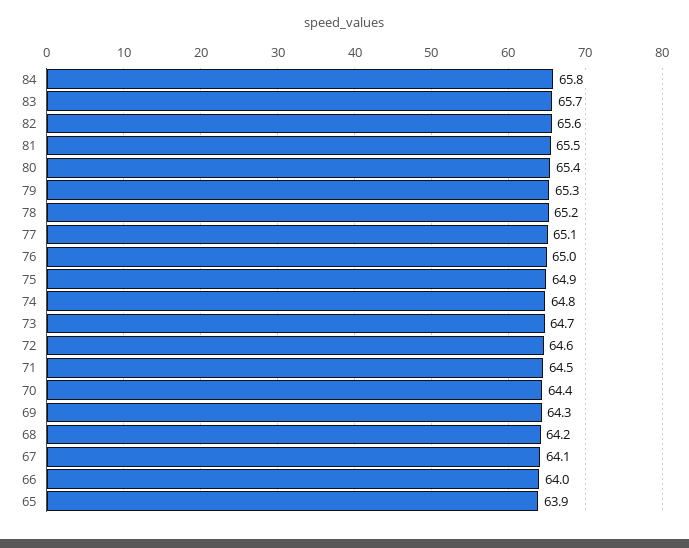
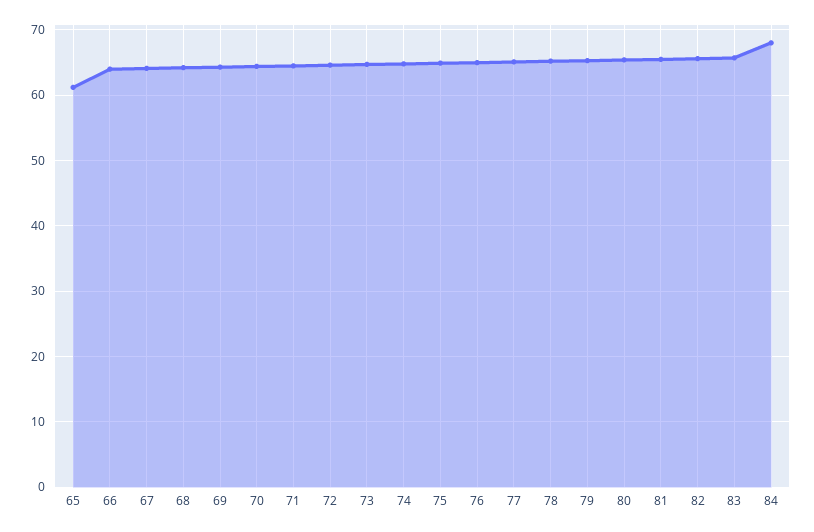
  {
-   "84": 65.8,
+   "84": 68,
    "83": 65.7,
    "82": 65.6,
    "81": 65.5,
    "80": 65.4,
    "79": 65.3,
    "78": 65.2,
    "77": 65.1,
    "76": 65,
    "75": 64.9,
    "74": 64.8,
    "73": 64.7,
    "72": 64.6,
    "71": 64.5,
    "70": 64.4,
    "69": 64.3,
    "68": 64.2,
    "67": 64.1,
    "66": 64,
-   "65": 63.9
+   "65": 61
  }

